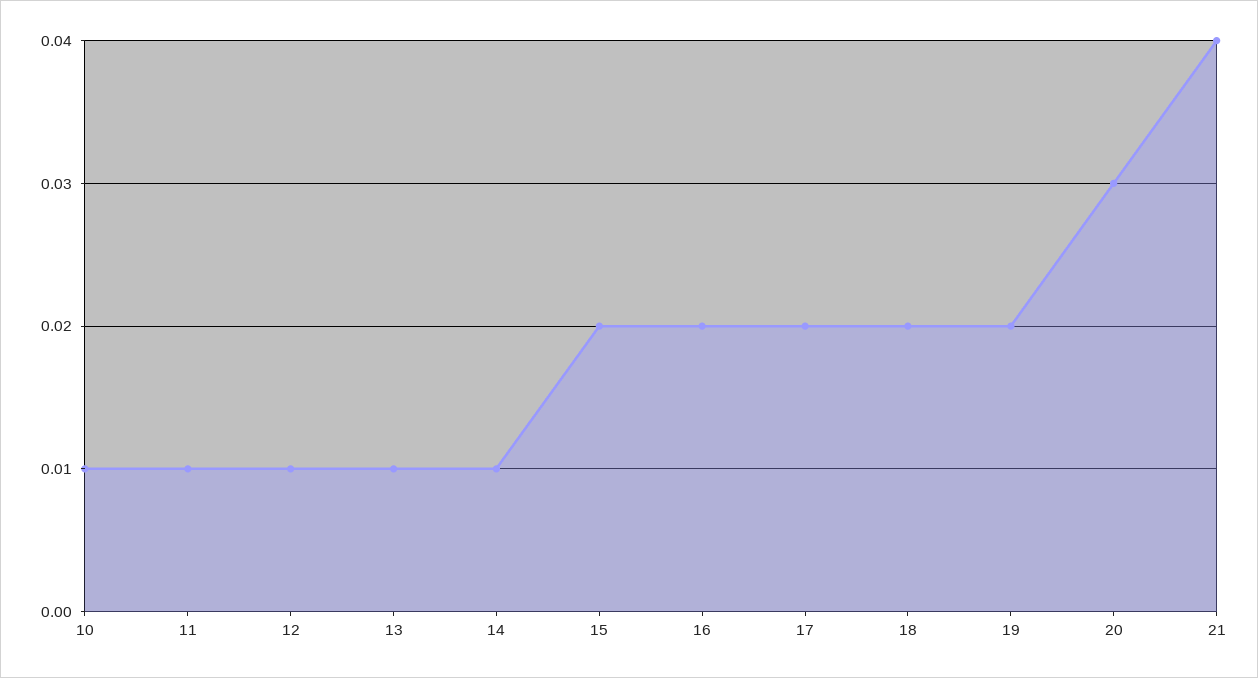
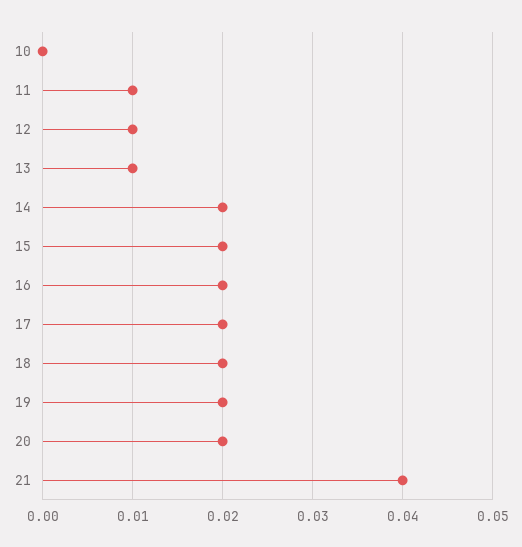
  {
-   "10": 0.01,
+   "10": 0,
    "11": 0.01,
    "12": 0.01,
    "13": 0.01,
-   "14": 0.01,
+   "14": 0.02,
    "15": 0.02,
    "16": 0.02,
    "17": 0.02,
    "18": 0.02,
    "19": 0.02,
-   "20": 0.03,
+   "20": 0.02,
    "21": 0.04
  }

